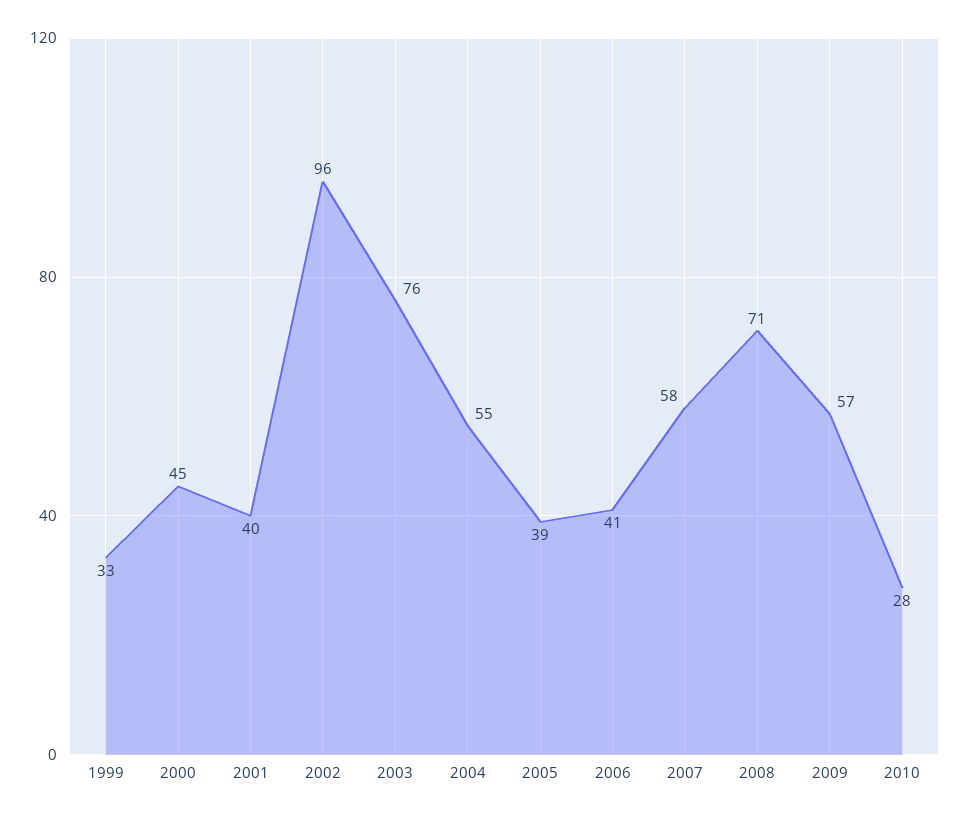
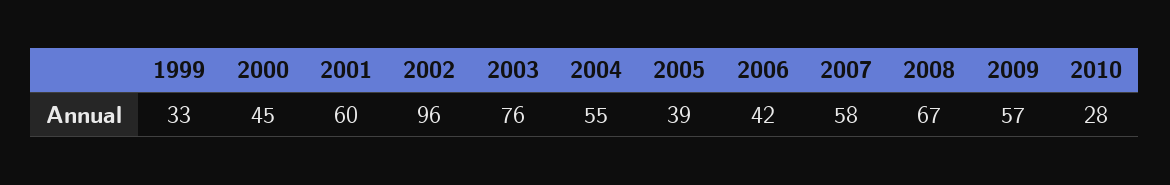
  {
    "1999": 33,
    "2000": 45,
-   "2001": 40,
+   "2001": 60,
    "2002": 96,
    "2003": 76,
    "2004": 55,
    "2005": 39,
-   "2006": 41,
+   "2006": 42,
    "2007": 58,
-   "2008": 71,
+   "2008": 67,
    "2009": 57,
    "2010": 28
  }

